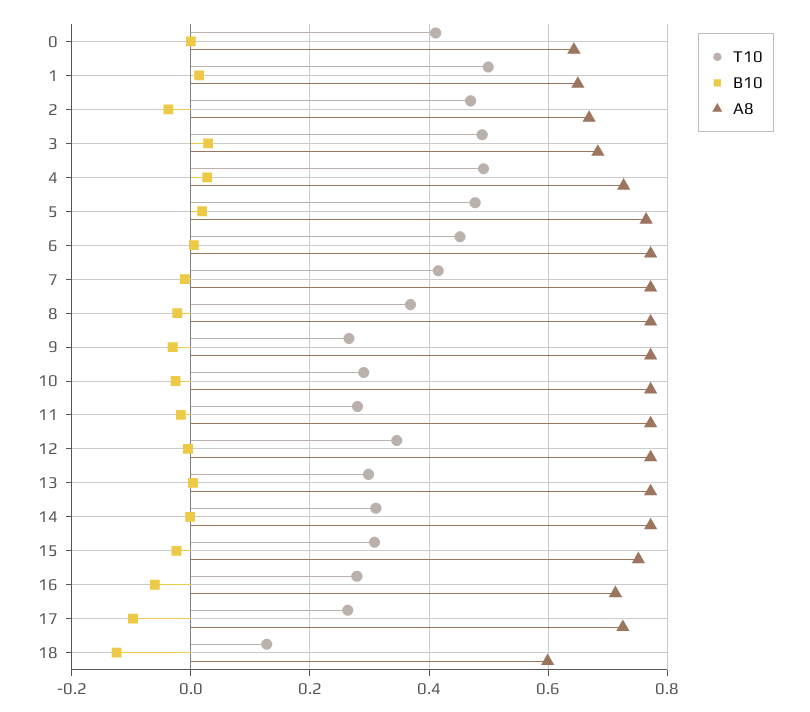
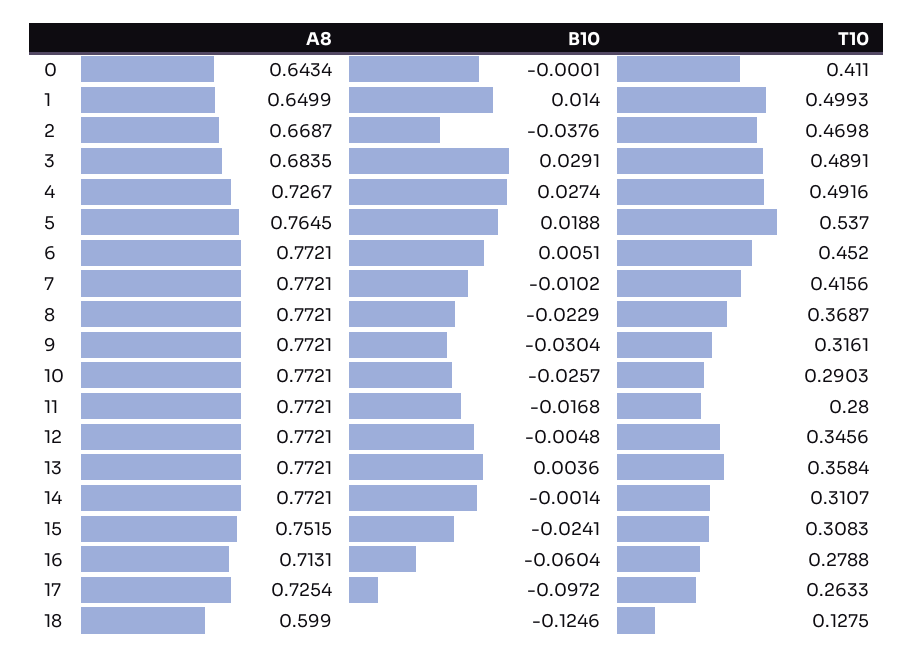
  {
    "T10": {
      "0": 0.411,
      "1": 0.4993,
      "2": 0.4698,
      "3": 0.4891,
      "4": 0.4916,
-     "5": 0.48,
+     "5": 0.537,
      "6": 0.452,
      "7": 0.4156,
      "8": 0.3687,
-     "9": 0.26,
+     "9": 0.3161,
      "10": 0.2903,
      "11": 0.28,
      "12": 0.3456,
-     "13": 0.3,
+     "13": 0.3584,
      "14": 0.3107,
      "15": 0.3083,
      "16": 0.2788,
      "17": 0.2633,
      "18": 0.1275
    },
    "B10": {
      "0": -0.0001,
      "1": 0.014,
      "2": -0.0376,
      "3": 0.0291,
      "4": 0.0274,
      "5": 0.0188,
      "6": 0.0051,
      "7": -0.0102,
      "8": -0.0229,
      "9": -0.0304,
      "10": -0.0257,
      "11": -0.0168,
      "12": -0.0048,
      "13": 0.0036,
      "14": -0.0014,
      "15": -0.0241,
      "16": -0.0604,
      "17": -0.0972,
      "18": -0.1246
    },
    "A8": {
      "0": 0.6434,
      "1": 0.6499,
      "2": 0.6687,
      "3": 0.6835,
      "4": 0.7267,
      "5": 0.7645,
      "6": 0.7721,
      "7": 0.7721,
      "8": 0.7721,
      "9": 0.7721,
      "10": 0.7721,
      "11": 0.7721,
      "12": 0.7721,
      "13": 0.7721,
      "14": 0.7721,
      "15": 0.7515,
      "16": 0.7131,
      "17": 0.7254,
      "18": 0.599
    }
  }

